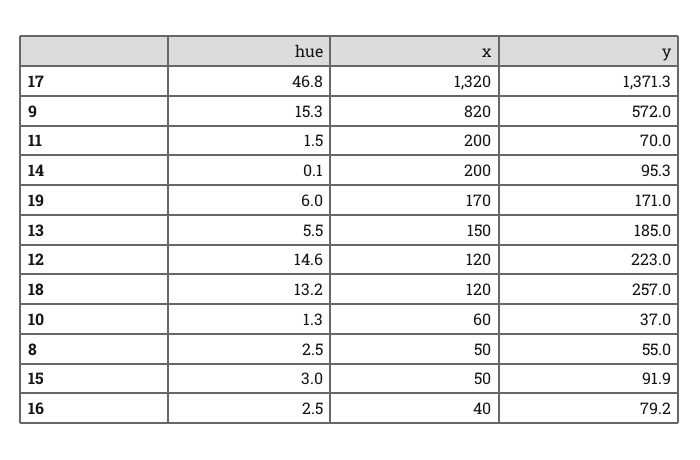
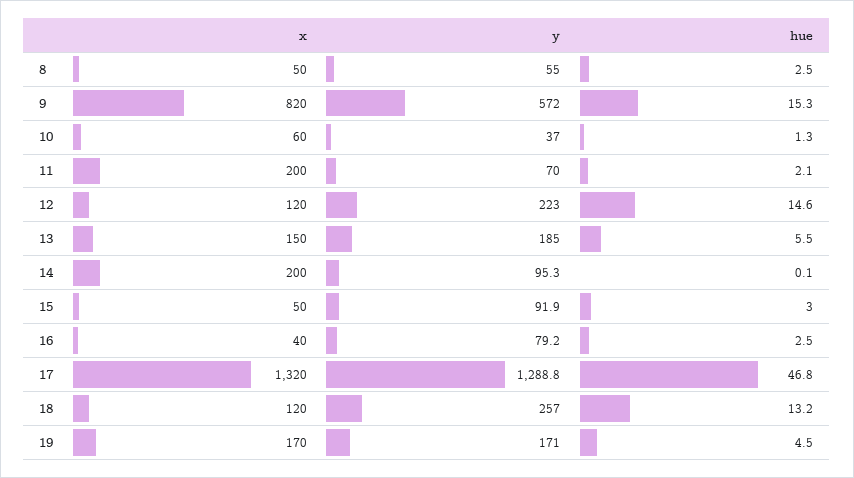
  {
    "hue": {
      "17": 46.8,
      "9": 15.3,
-     "11": 1.5,
+     "11": 2.1,
      "14": 0.1,
-     "19": 6,
+     "19": 4.5,
      "13": 5.5,
      "12": 14.6,
      "18": 13.2,
      "10": 1.3,
      "8": 2.5,
      "15": 3,
      "16": 2.5
    },
    "x": {
      "17": 1320,
      "9": 820,
      "11": 200,
      "14": 200,
      "19": 170,
      "13": 150,
      "12": 120,
      "18": 120,
      "10": 60,
      "8": 50,
      "15": 50,
      "16": 40
    },
    "y": {
-     "17": 1371.3,
+     "17": 1288.8,
      "9": 572,
      "11": 70,
      "14": 95.3,
      "19": 171,
      "13": 185,
      "12": 223,
      "18": 257,
      "10": 37,
      "8": 55,
      "15": 91.9,
      "16": 79.2
    }
  }

